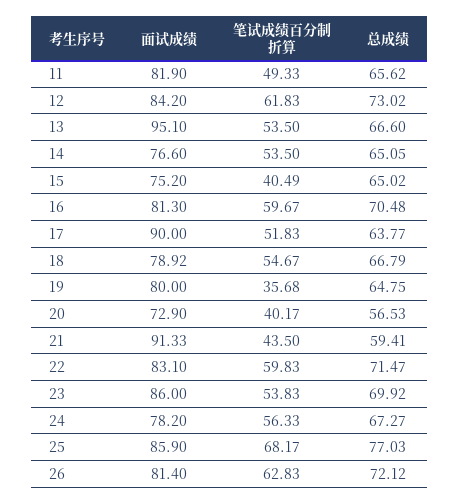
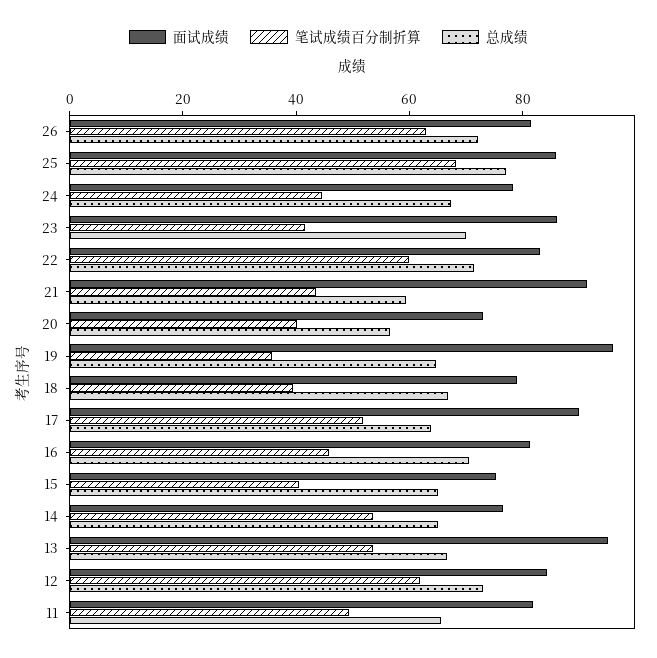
  {
    "面试成绩": {
      "11": 81.9,
      "12": 84.2,
      "13": 95.1,
      "14": 76.6,
      "15": 75.2,
      "16": 81.3,
      "17": 90,
      "18": 78.92,
-     "19": 80,
+     "19": 95,
      "20": 72.9,
      "21": 91.33,
      "22": 83.1,
      "23": 86,
      "24": 78.2,
      "25": 85.9,
      "26": 81.4
    },
    "笔试成绩百分制折算": {
      "11": 49.33,
      "12": 61.83,
      "13": 53.5,
      "14": 53.5,
      "15": 40.49,
-     "16": 59.67,
+     "16": 45,
      "17": 51.83,
-     "18": 54.67,
+     "18": 40,
      "19": 35.68,
      "20": 40.17,
      "21": 43.5,
      "22": 59.83,
-     "23": 53.83,
+     "23": 40,
-     "24": 56.33,
+     "24": 45,
      "25": 68.17,
      "26": 62.83
    },
    "总成绩": {
      "11": 65.62,
      "12": 73.02,
      "13": 66.6,
      "14": 65.05,
      "15": 65.02,
      "16": 70.48,
      "17": 63.77,
      "18": 66.79,
      "19": 64.75,
      "20": 56.53,
      "21": 59.41,
      "22": 71.47,
      "23": 69.92,
      "24": 67.27,
      "25": 77.03,
      "26": 72.12
    }
  }

